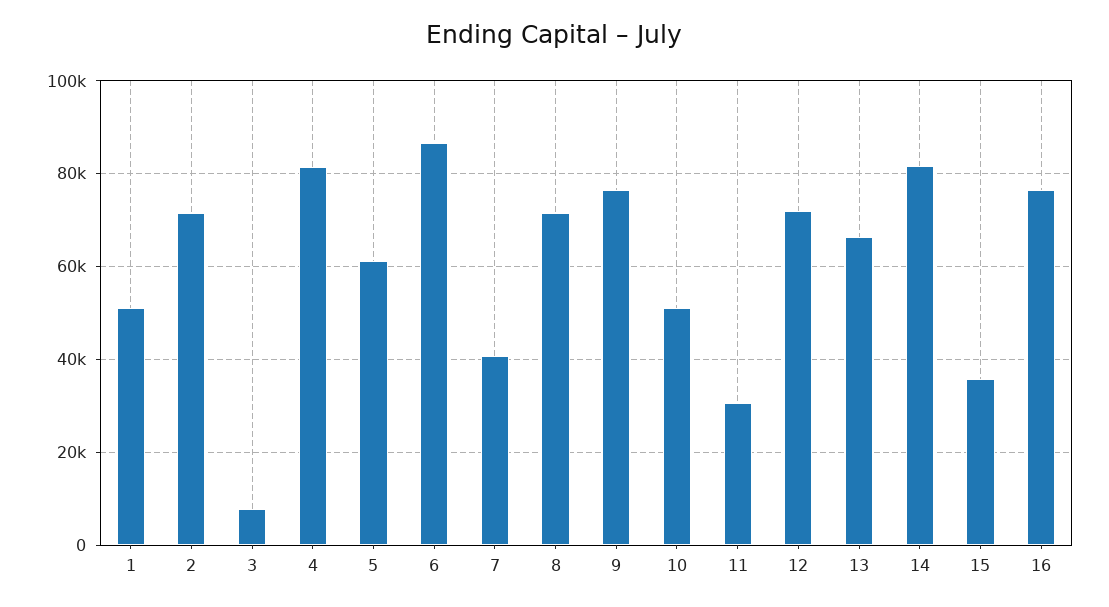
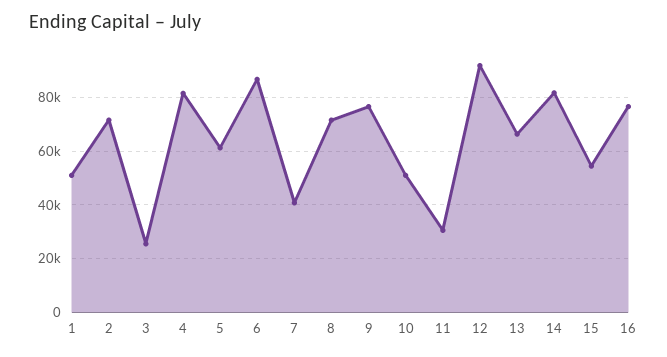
  {
    "1": 52000,
    "2": 72000,
-   "3": 8000,
+   "3": 25000,
    "4": 82000,
    "5": 62000,
    "6": 86000,
    "7": 40000,
    "8": 72000,
    "9": 76000,
    "10": 52000,
    "11": 30000,
-   "12": 72000,
+   "12": 92500,
    "13": 66000,
    "14": 82000,
-   "15": 36000,
+   "15": 55000,
    "16": 76000
  }

